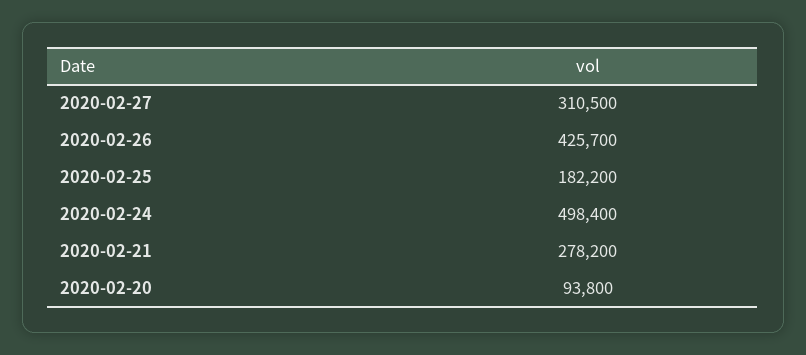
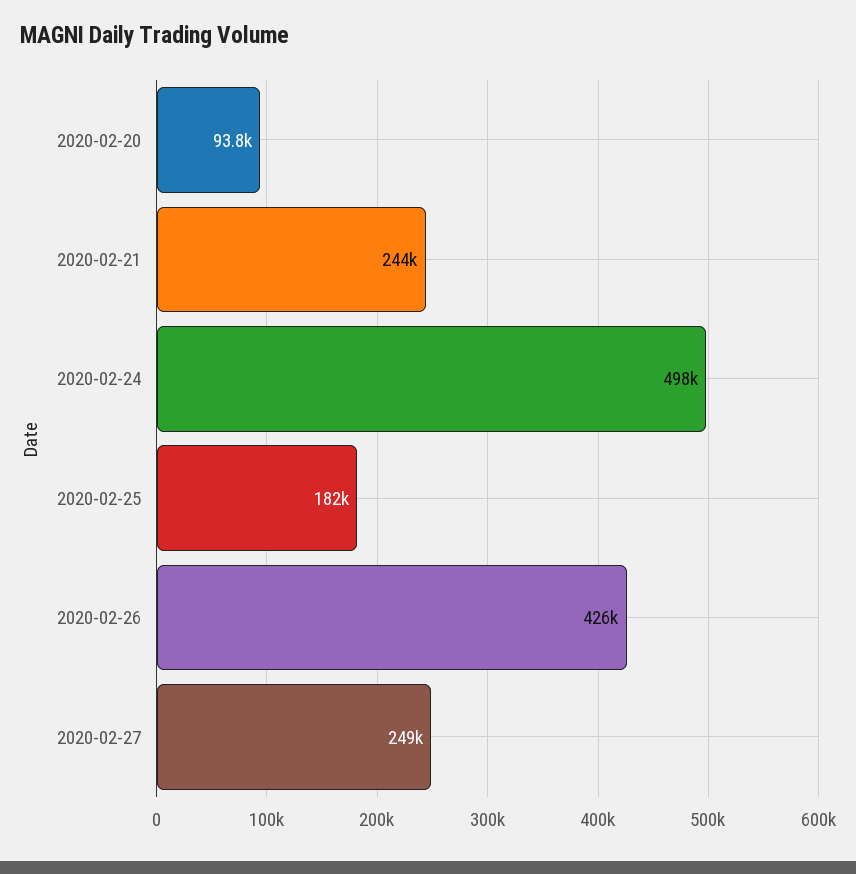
  {
-   "2020-02-27": 310500,
+   "2020-02-27": 249000,
    "2020-02-26": 425700,
    "2020-02-25": 182200,
    "2020-02-24": 498400,
-   "2020-02-21": 278200,
+   "2020-02-21": 244000,
    "2020-02-20": 93800
  }

